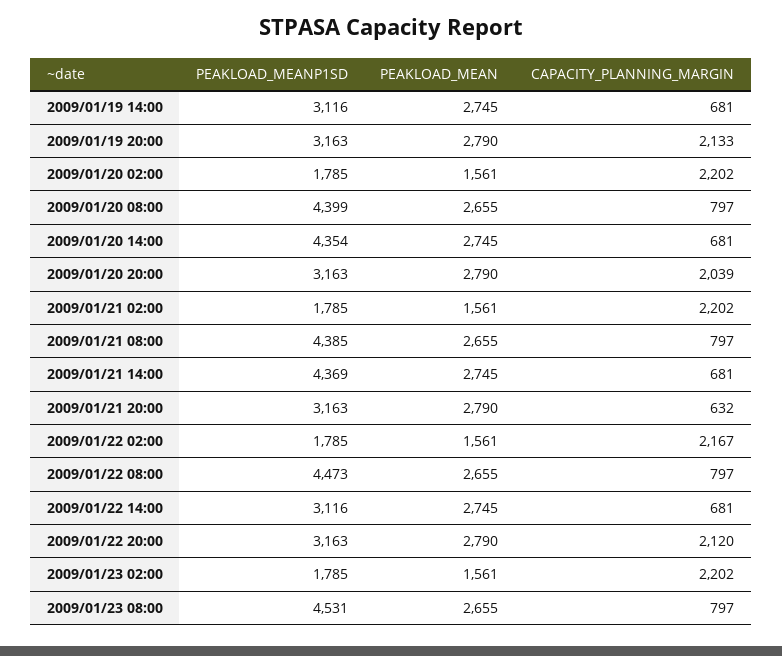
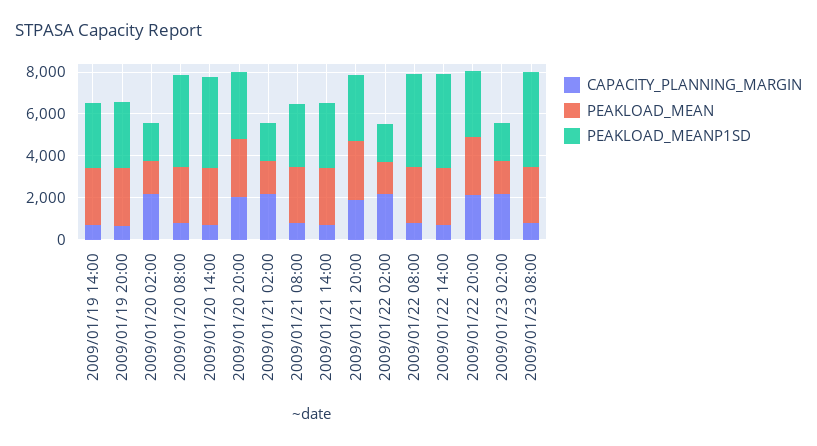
  {
    "PEAKLOAD_MEANP1SD": {
      "2009/01/19 14:00": 3116,
      "2009/01/19 20:00": 3163,
      "2009/01/20 02:00": 1785,
      "2009/01/20 08:00": 4399,
      "2009/01/20 14:00": 4354,
      "2009/01/20 20:00": 3163,
      "2009/01/21 02:00": 1785,
-     "2009/01/21 08:00": 4385,
+     "2009/01/21 08:00": 3000,
-     "2009/01/21 14:00": 4369,
+     "2009/01/21 14:00": 3000,
      "2009/01/21 20:00": 3163,
      "2009/01/22 02:00": 1785,
      "2009/01/22 08:00": 4473,
-     "2009/01/22 14:00": 3116,
+     "2009/01/22 14:00": 4500,
      "2009/01/22 20:00": 3163,
      "2009/01/23 02:00": 1785,
      "2009/01/23 08:00": 4531
    },
    "PEAKLOAD_MEAN": {
      "2009/01/19 14:00": 2745,
      "2009/01/19 20:00": 2790,
      "2009/01/20 02:00": 1561,
      "2009/01/20 08:00": 2655,
      "2009/01/20 14:00": 2745,
      "2009/01/20 20:00": 2790,
      "2009/01/21 02:00": 1561,
      "2009/01/21 08:00": 2655,
      "2009/01/21 14:00": 2745,
      "2009/01/21 20:00": 2790,
      "2009/01/22 02:00": 1561,
      "2009/01/22 08:00": 2655,
      "2009/01/22 14:00": 2745,
      "2009/01/22 20:00": 2790,
      "2009/01/23 02:00": 1561,
      "2009/01/23 08:00": 2655
    },
    "CAPACITY_PLANNING_MARGIN": {
      "2009/01/19 14:00": 681,
-     "2009/01/19 20:00": 2133,
+     "2009/01/19 20:00": 500,
      "2009/01/20 02:00": 2202,
      "2009/01/20 08:00": 797,
      "2009/01/20 14:00": 681,
      "2009/01/20 20:00": 2039,
      "2009/01/21 02:00": 2202,
      "2009/01/21 08:00": 797,
      "2009/01/21 14:00": 681,
-     "2009/01/21 20:00": 632,
+     "2009/01/21 20:00": 2000,
      "2009/01/22 02:00": 2167,
      "2009/01/22 08:00": 797,
      "2009/01/22 14:00": 681,
      "2009/01/22 20:00": 2120,
      "2009/01/23 02:00": 2202,
      "2009/01/23 08:00": 797
    }
  }

